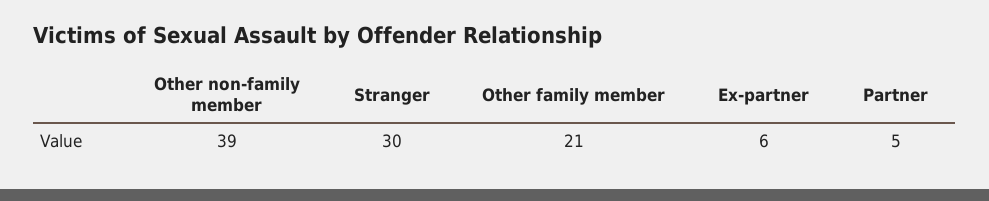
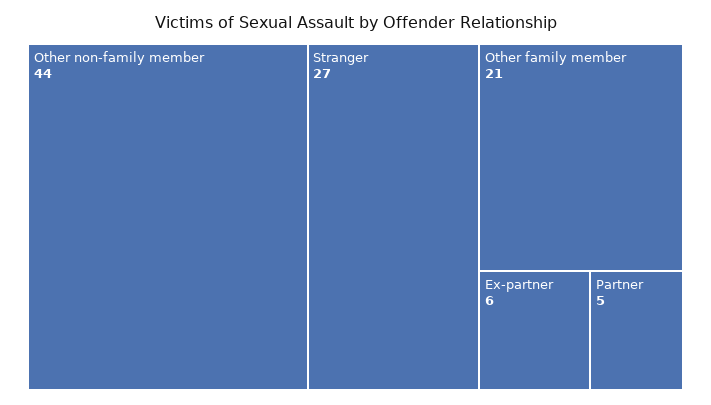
  {
-   "Other non-family member": 39,
+   "Other non-family member": 44,
-   "Stranger": 30,
+   "Stranger": 27,
    "Other family member": 21,
    "Ex-partner": 6,
    "Partner": 5
  }

